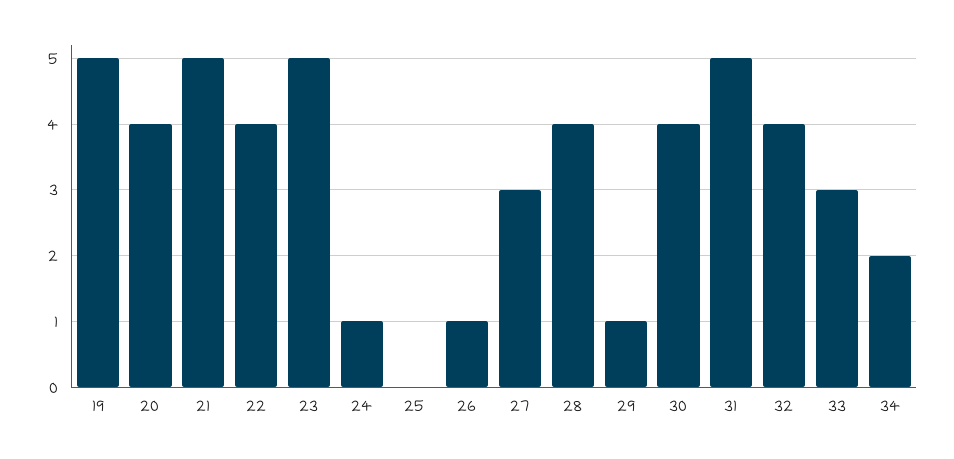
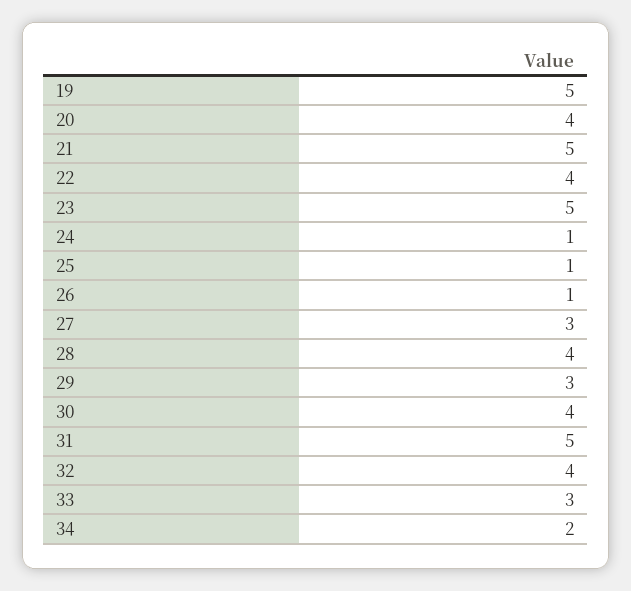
  {
    "19": 5,
    "20": 4,
    "21": 5,
    "22": 4,
    "23": 5,
    "24": 1,
-   "25": 0,
+   "25": 1,
    "26": 1,
    "27": 3,
    "28": 4,
-   "29": 1,
+   "29": 3,
    "30": 4,
    "31": 5,
    "32": 4,
    "33": 3,
    "34": 2
  }

